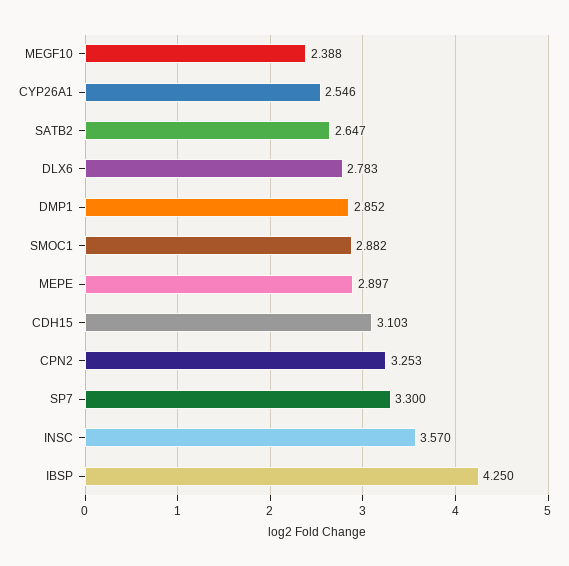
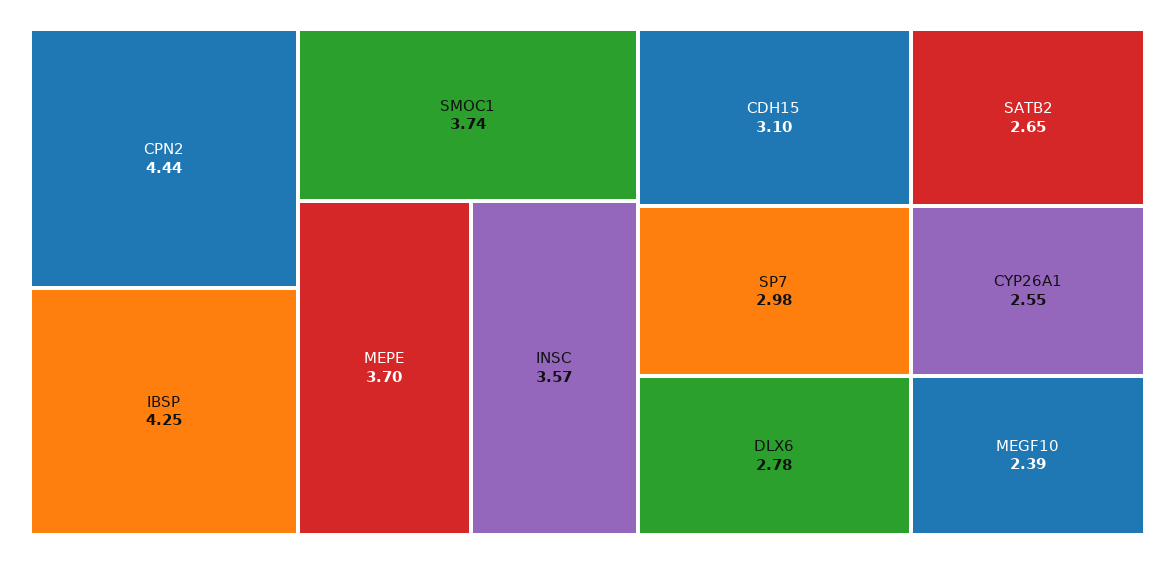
  {
    "MEGF10": 2.388,
    "CYP26A1": 2.546,
    "SATB2": 2.647,
    "DLX6": 2.783,
-   "DMP1": 2.852,
-   "SMOC1": 2.882,
+   "SMOC1": 3.74,
-   "MEPE": 2.897,
+   "MEPE": 3.7,
    "CDH15": 3.103,
-   "CPN2": 3.253,
+   "CPN2": 4.44,
-   "SP7": 3.3,
+   "SP7": 2.98,
    "INSC": 3.57,
    "IBSP": 4.25
  }

